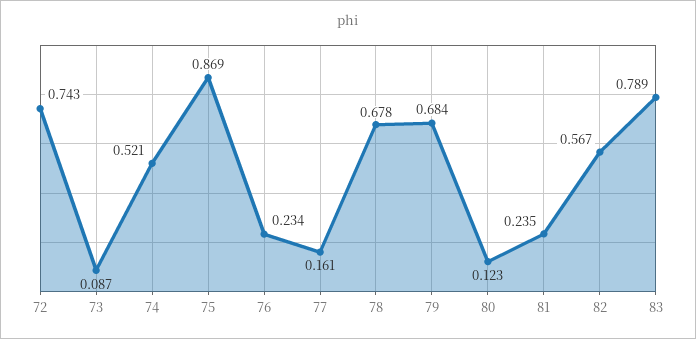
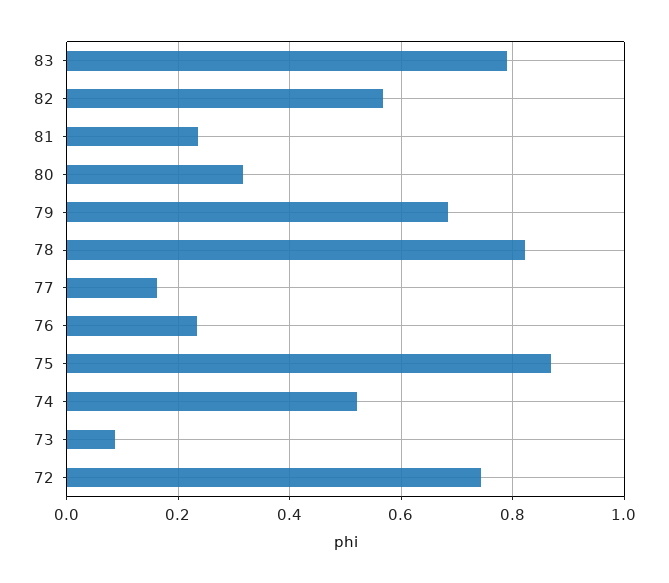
  {
    "72": 0.743,
    "73": 0.087,
    "74": 0.521,
    "75": 0.869,
    "76": 0.234,
    "77": 0.161,
-   "78": 0.678,
+   "78": 0.82,
    "79": 0.684,
-   "80": 0.123,
+   "80": 0.32,
    "81": 0.235,
    "82": 0.567,
    "83": 0.789
  }

